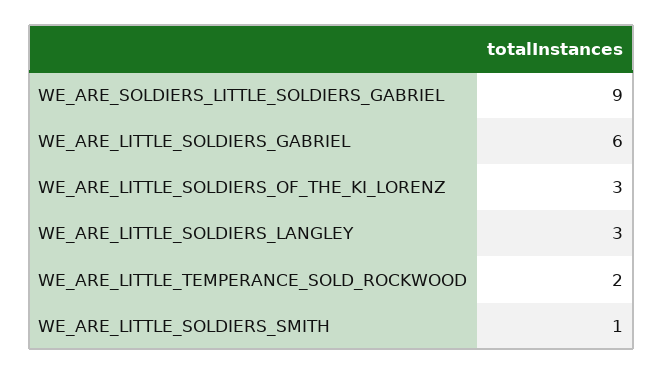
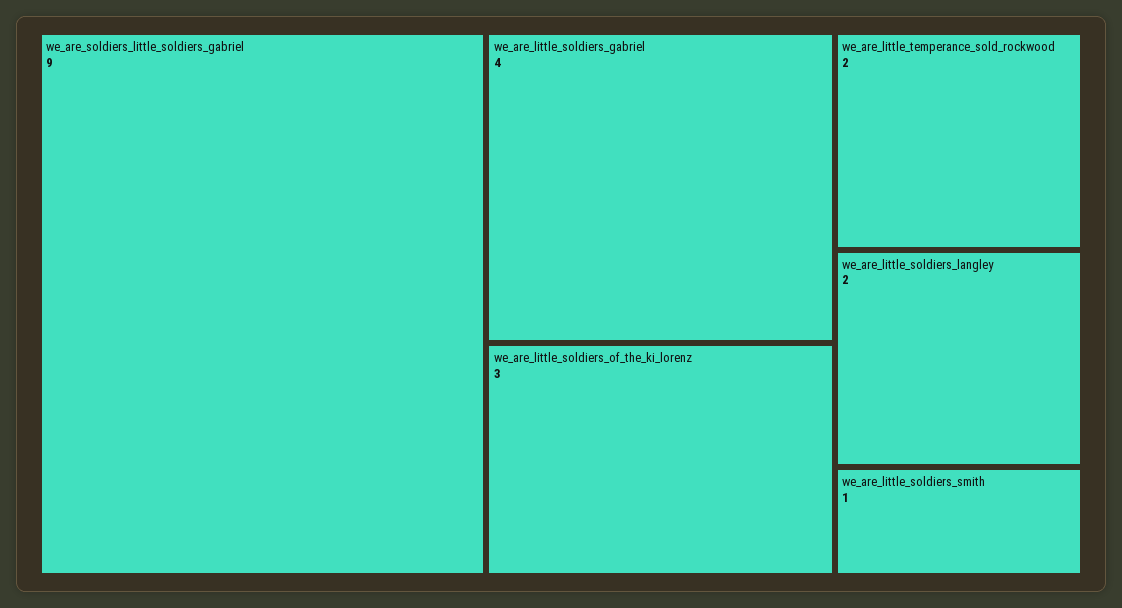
  {
    "WE_ARE_SOLDIERS_LITTLE_SOLDIERS_GABRIEL": 9,
-   "WE_ARE_LITTLE_SOLDIERS_GABRIEL": 6,
+   "WE_ARE_LITTLE_SOLDIERS_GABRIEL": 4,
    "WE_ARE_LITTLE_SOLDIERS_OF_THE_KI_LORENZ": 3,
-   "WE_ARE_LITTLE_SOLDIERS_LANGLEY": 3,
+   "WE_ARE_LITTLE_SOLDIERS_LANGLEY": 2,
    "WE_ARE_LITTLE_TEMPERANCE_SOLD_ROCKWOOD": 2,
    "WE_ARE_LITTLE_SOLDIERS_SMITH": 1
  }

